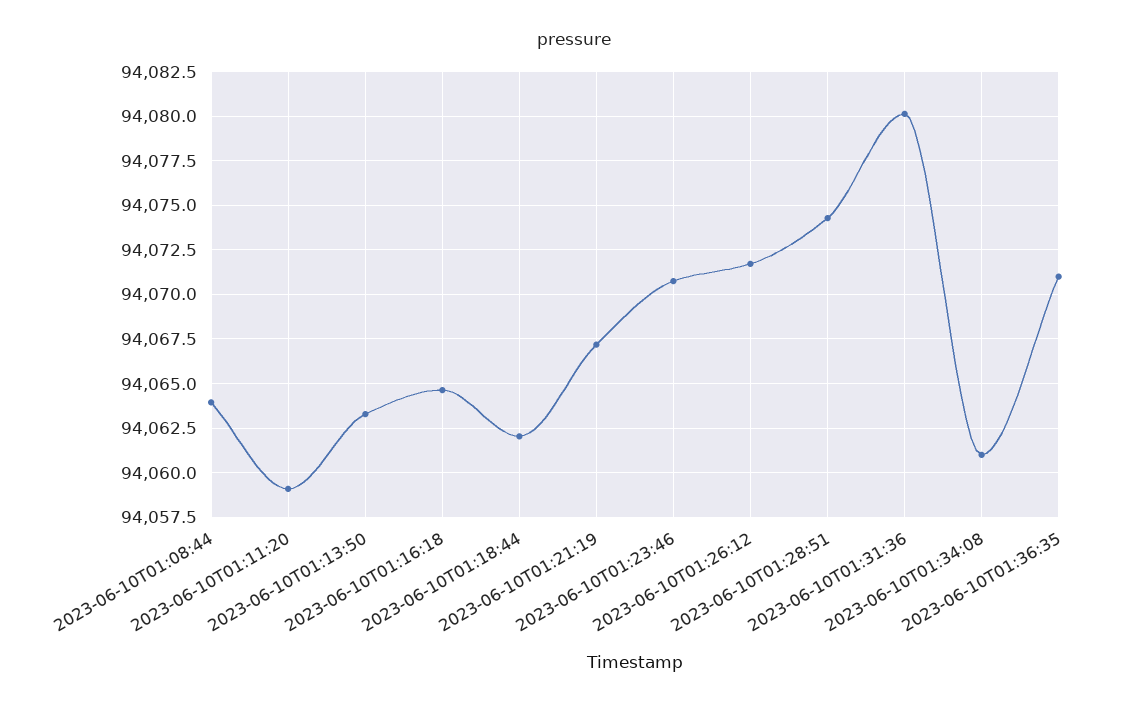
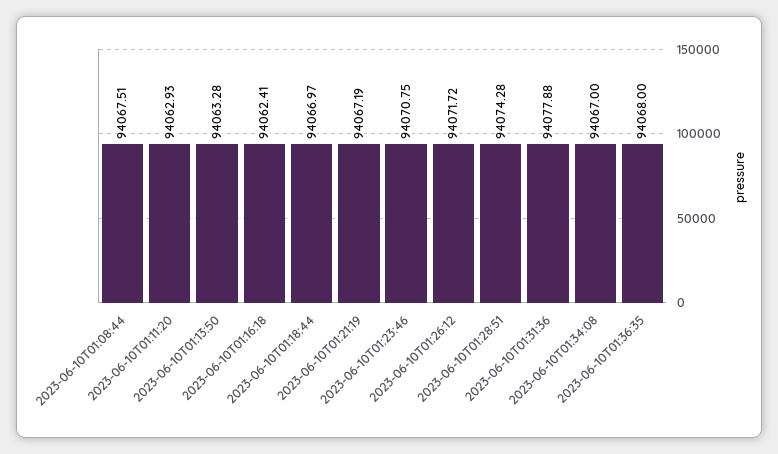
  {
-   "2023-06-10T01:08:44": 94064,
+   "2023-06-10T01:08:44": 94067.51,
-   "2023-06-10T01:11:20": 94059,
+   "2023-06-10T01:11:20": 94062.93,
    "2023-06-10T01:13:50": 94063.28,
-   "2023-06-10T01:16:18": 94064.5,
+   "2023-06-10T01:16:18": 94062.41,
-   "2023-06-10T01:18:44": 94062,
+   "2023-06-10T01:18:44": 94066.97,
    "2023-06-10T01:21:19": 94067.19,
    "2023-06-10T01:23:46": 94070.75,
    "2023-06-10T01:26:12": 94071.72,
    "2023-06-10T01:28:51": 94074.28,
-   "2023-06-10T01:31:36": 94080,
+   "2023-06-10T01:31:36": 94077.88,
-   "2023-06-10T01:34:08": 94061,
+   "2023-06-10T01:34:08": 94067,
-   "2023-06-10T01:36:35": 94071
+   "2023-06-10T01:36:35": 94068
  }

